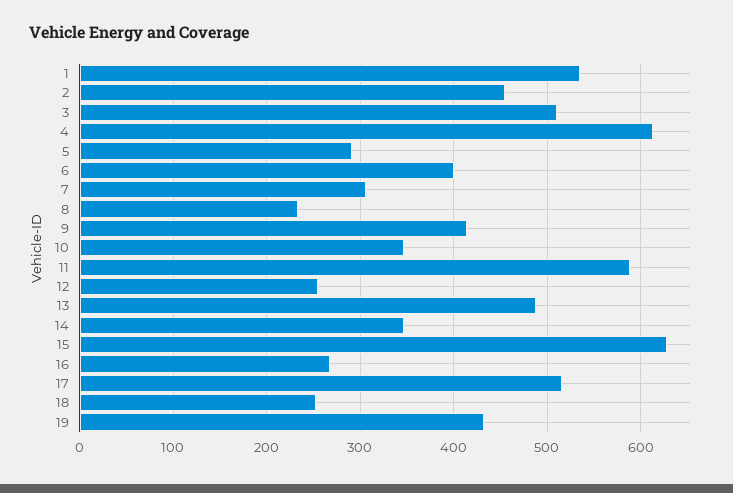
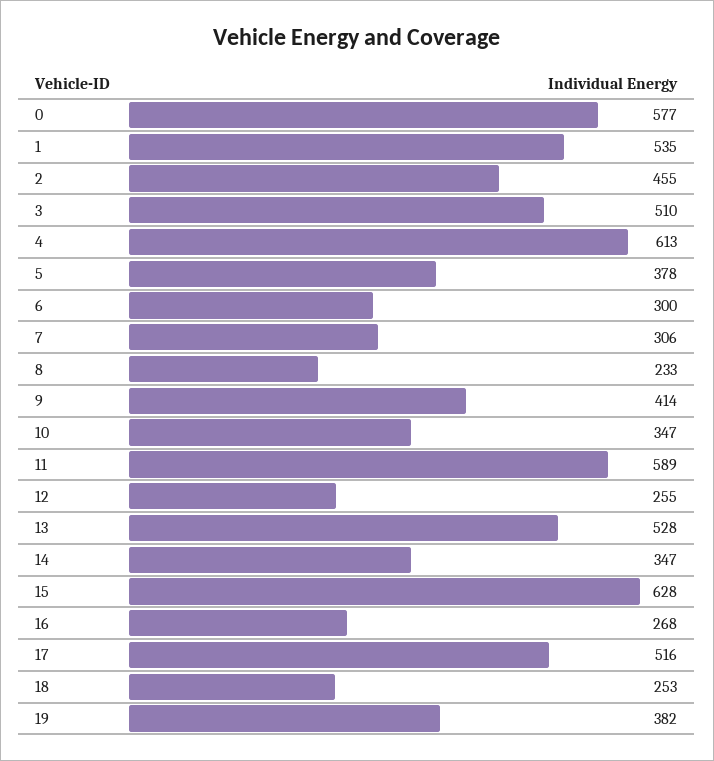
  {
    "1": 535,
    "2": 455,
    "3": 510,
    "4": 613,
-   "5": 290,
+   "5": 378,
-   "6": 400,
+   "6": 300,
    "7": 306,
    "8": 233,
    "9": 414,
    "10": 347,
    "11": 589,
    "12": 255,
-   "13": 490,
+   "13": 528,
    "14": 347,
    "15": 628,
    "16": 268,
    "17": 516,
    "18": 253,
-   "19": 430
+   "19": 382,
+   "0": 577
  }

